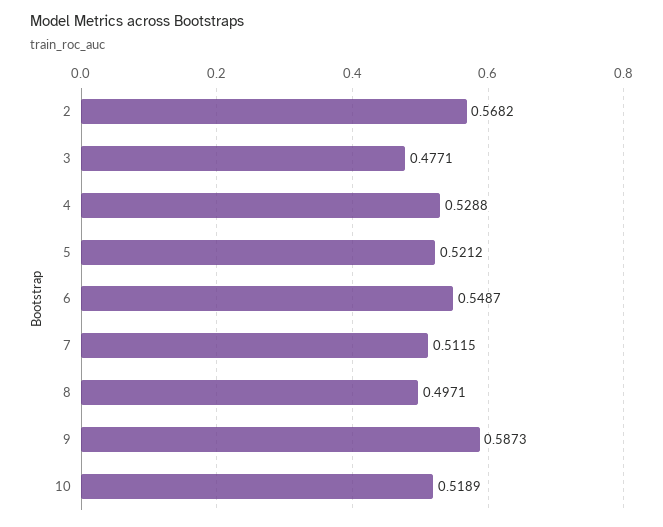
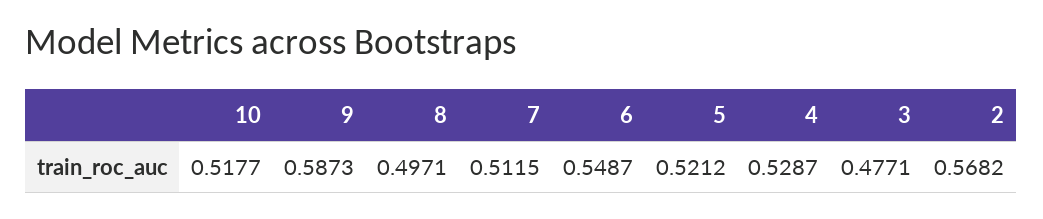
  {
    "2": 0.5682,
    "3": 0.4771,
-   "4": 0.5288,
+   "4": 0.5287,
    "5": 0.5212,
    "6": 0.5487,
    "7": 0.5115,
    "8": 0.4971,
    "9": 0.5873,
-   "10": 0.5189
+   "10": 0.5177
  }

